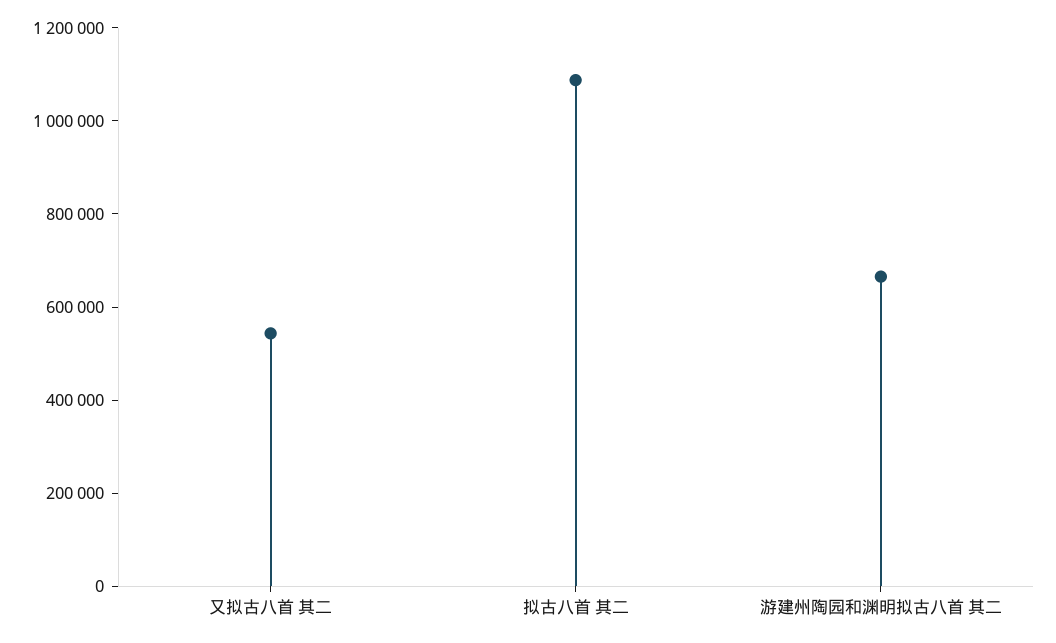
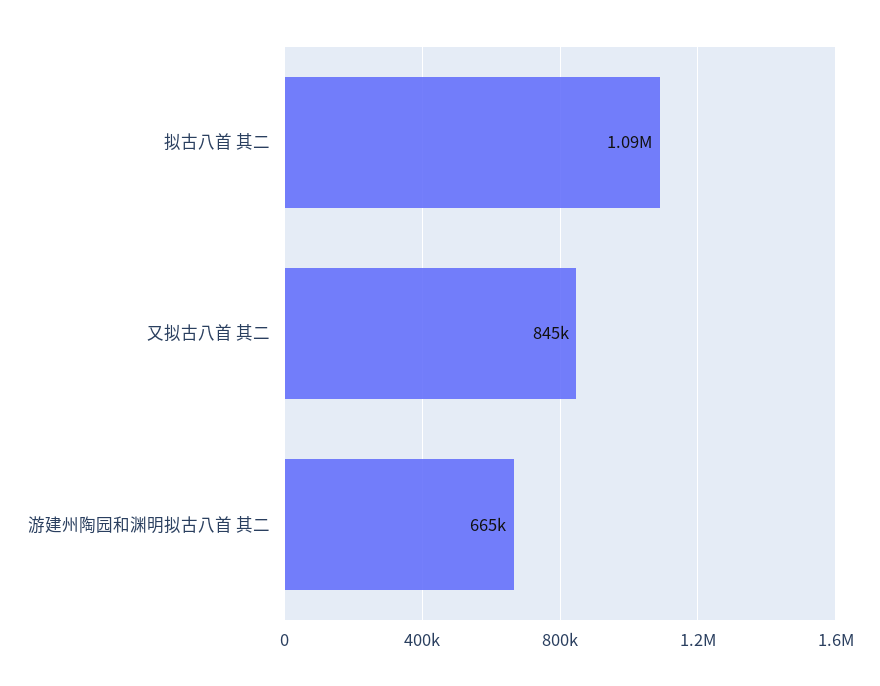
  {
-   "又拟古八首 其二": 550000,
+   "又拟古八首 其二": 845000,
    "拟古八首 其二": 1090000,
    "游建州陶园和渊明拟古八首 其二": 665000
  }

